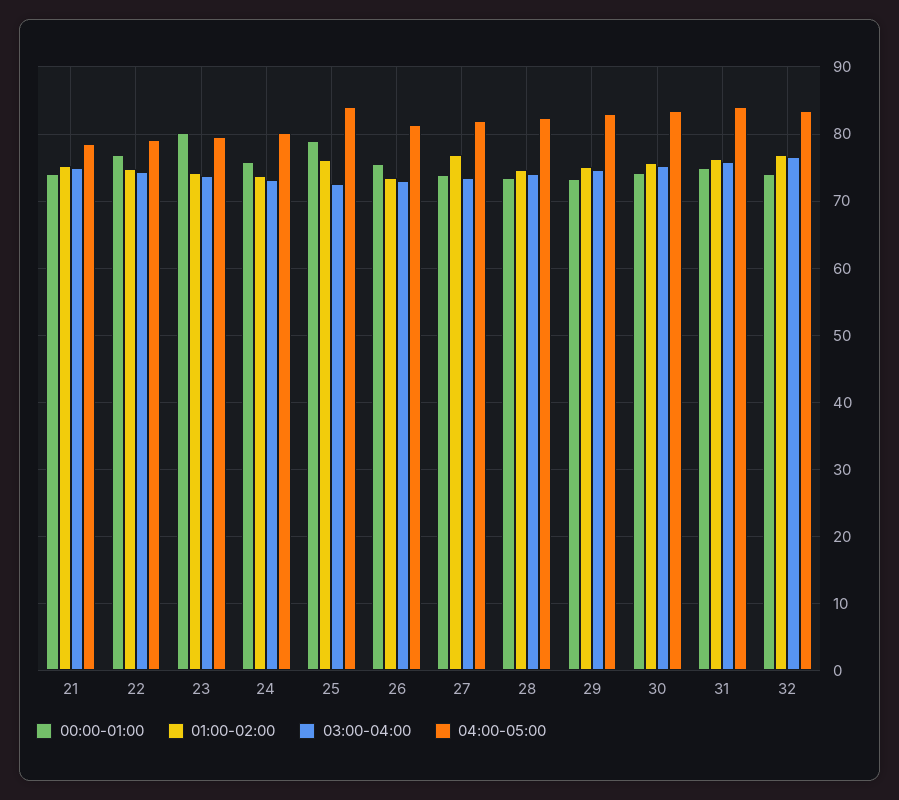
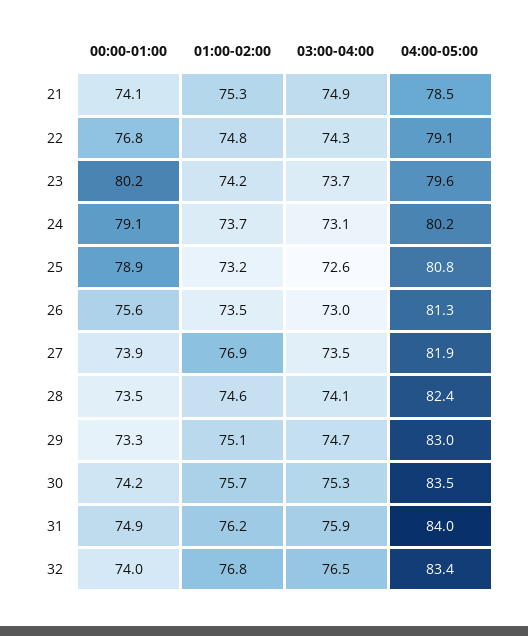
  {
    "00:00-01:00": {
      "21": 74.1,
      "22": 76.8,
      "23": 80.2,
-     "24": 76,
+     "24": 79.1,
      "25": 78.9,
      "26": 75.6,
      "27": 73.9,
      "28": 73.5,
      "29": 73.3,
      "30": 74.2,
      "31": 74.9,
      "32": 74
    },
    "01:00-02:00": {
      "21": 75.3,
      "22": 74.8,
      "23": 74.2,
      "24": 73.7,
-     "25": 76,
+     "25": 73.2,
      "26": 73.5,
      "27": 76.9,
      "28": 74.6,
      "29": 75.1,
      "30": 75.7,
      "31": 76.2,
      "32": 76.8
    },
    "03:00-04:00": {
      "21": 74.9,
      "22": 74.3,
      "23": 73.7,
      "24": 73.1,
      "25": 72.6,
      "26": 73,
      "27": 73.5,
      "28": 74.1,
      "29": 74.7,
      "30": 75.3,
      "31": 75.9,
      "32": 76.5
    },
    "04:00-05:00": {
      "21": 78.5,
      "22": 79.1,
      "23": 79.6,
      "24": 80.2,
-     "25": 84,
+     "25": 80.8,
      "26": 81.3,
      "27": 81.9,
      "28": 82.4,
      "29": 83,
      "30": 83.5,
      "31": 84,
      "32": 83.4
    }
  }

